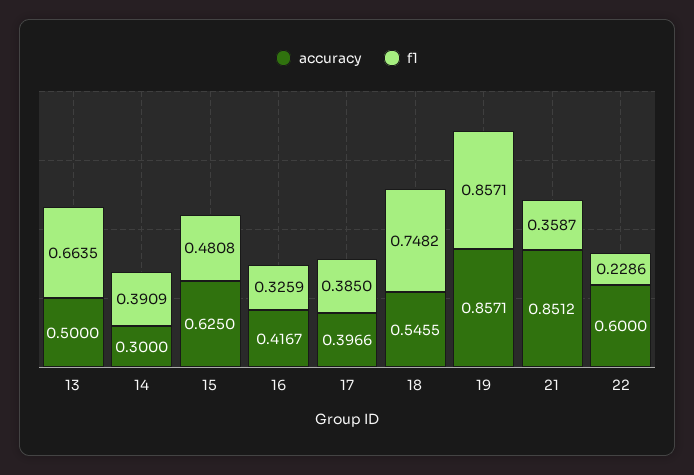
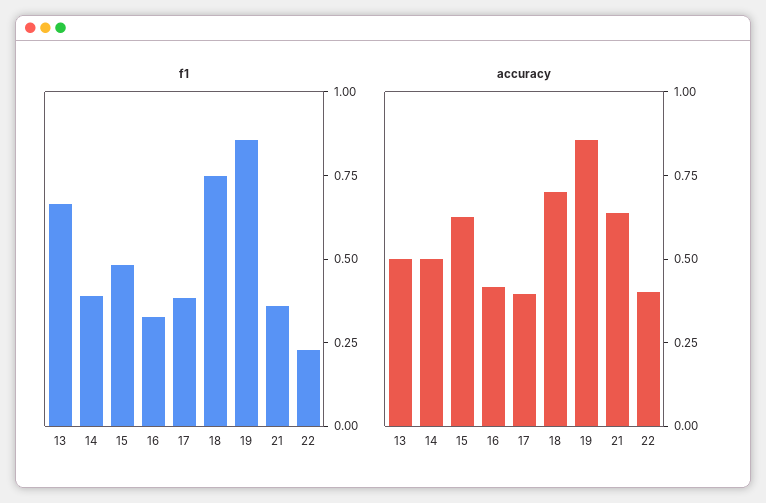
  {
    "accuracy": {
      "13": 0.5,
-     "14": 0.3,
+     "14": 0.5,
      "15": 0.625,
      "16": 0.4167,
      "17": 0.3966,
-     "18": 0.5455,
+     "18": 0.7,
      "19": 0.8571,
-     "21": 0.8512,
+     "21": 0.65,
-     "22": 0.6
+     "22": 0.4
    },
    "f1": {
      "13": 0.6635,
      "14": 0.3909,
      "15": 0.4808,
      "16": 0.3259,
      "17": 0.385,
      "18": 0.7482,
      "19": 0.8571,
      "21": 0.3587,
      "22": 0.2286
    }
  }

